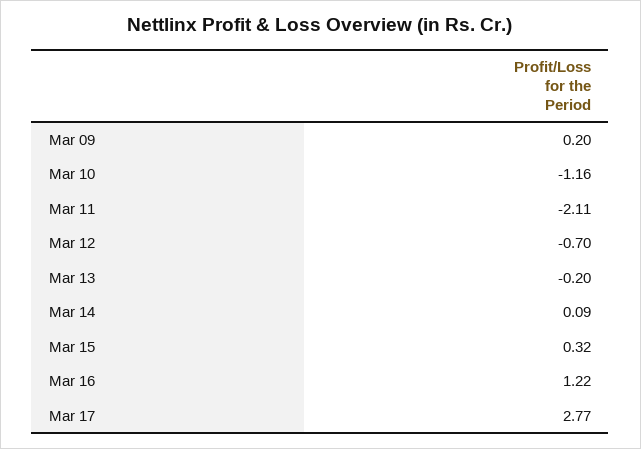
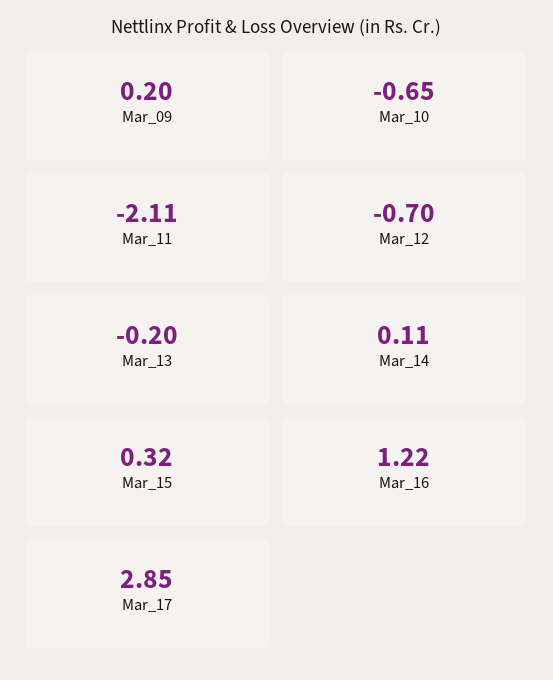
  {
    "Mar 09": 0.2,
-   "Mar 10": -1.16,
+   "Mar 10": -0.65,
    "Mar 11": -2.11,
    "Mar 12": -0.7,
    "Mar 13": -0.2,
-   "Mar 14": 0.09,
+   "Mar 14": 0.11,
    "Mar 15": 0.32,
    "Mar 16": 1.22,
-   "Mar 17": 2.77
+   "Mar 17": 2.85
  }

